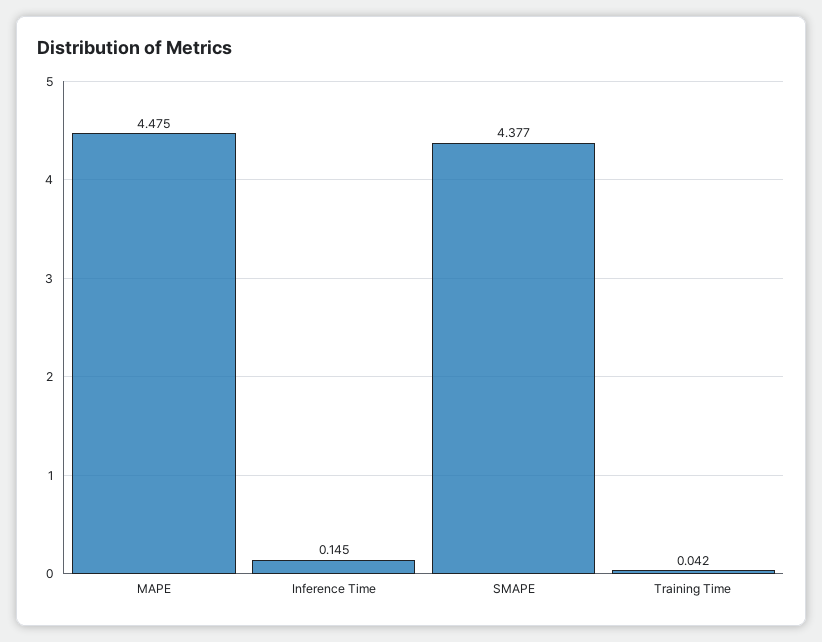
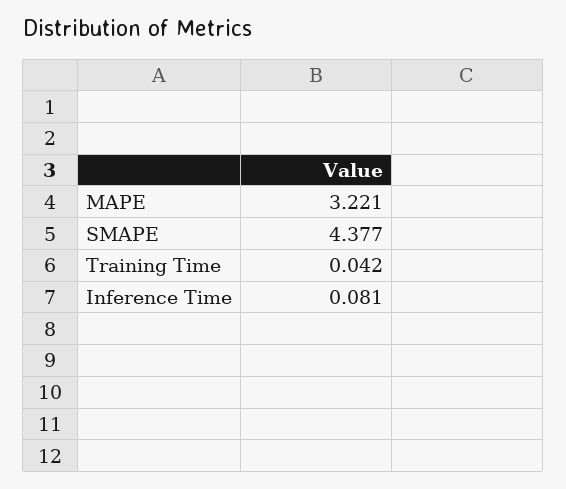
  {
-   "MAPE": 4.475,
+   "MAPE": 3.221,
-   "Inference Time": 0.145,
+   "Inference Time": 0.081,
    "SMAPE": 4.377,
    "Training Time": 0.042
  }

